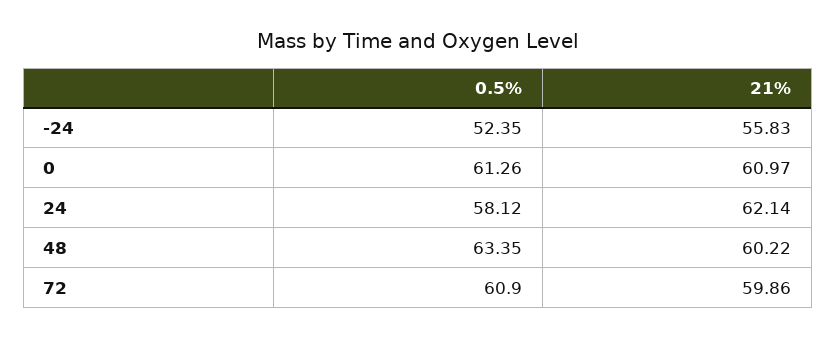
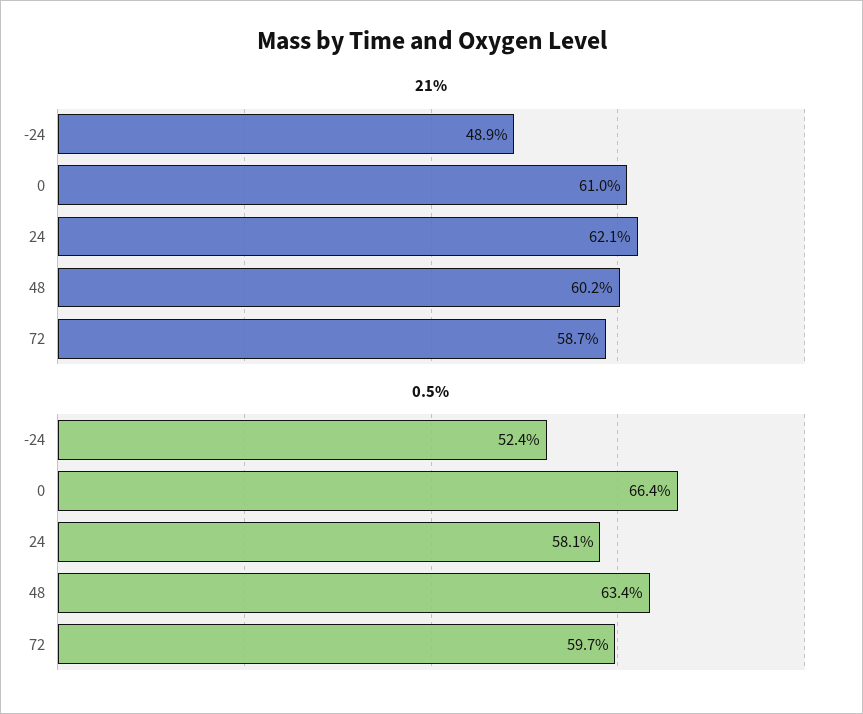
  {
    "0.5%": {
      "-24": 52.35,
-     "0": 61.26,
+     "0": 66.4,
      "24": 58.12,
      "48": 63.35,
-     "72": 60.9
+     "72": 59.7
    },
    "21%": {
-     "-24": 55.83,
+     "-24": 48.9,
      "0": 60.97,
      "24": 62.14,
      "48": 60.22,
-     "72": 59.86
+     "72": 58.7
    }
  }

